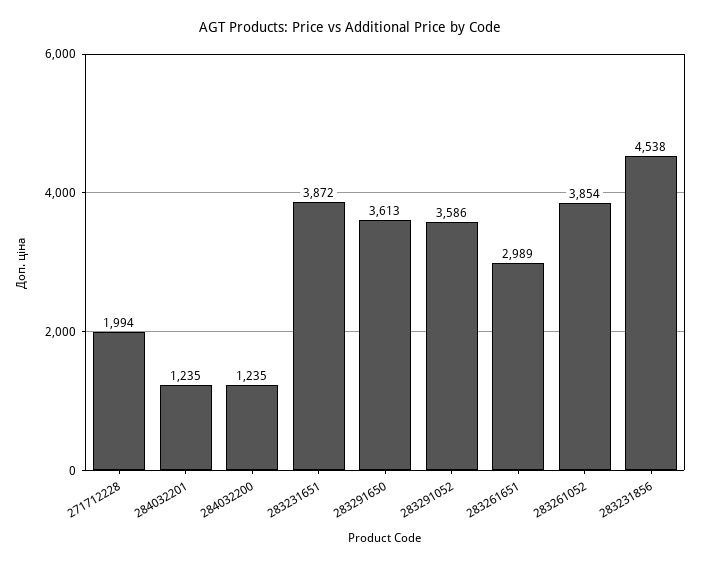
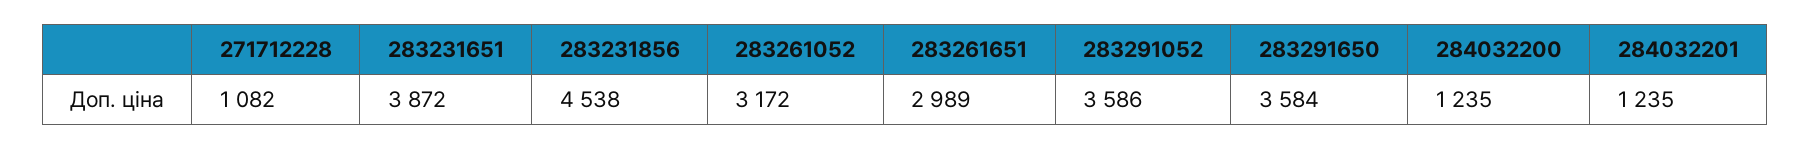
  {
-   "271712228": 1994,
+   "271712228": 1082,
    "284032201": 1235,
    "284032200": 1235,
    "283231651": 3872,
-   "283291650": 3613,
+   "283291650": 3584,
    "283291052": 3586,
    "283261651": 2989,
-   "283261052": 3854,
+   "283261052": 3172,
    "283231856": 4538
  }

